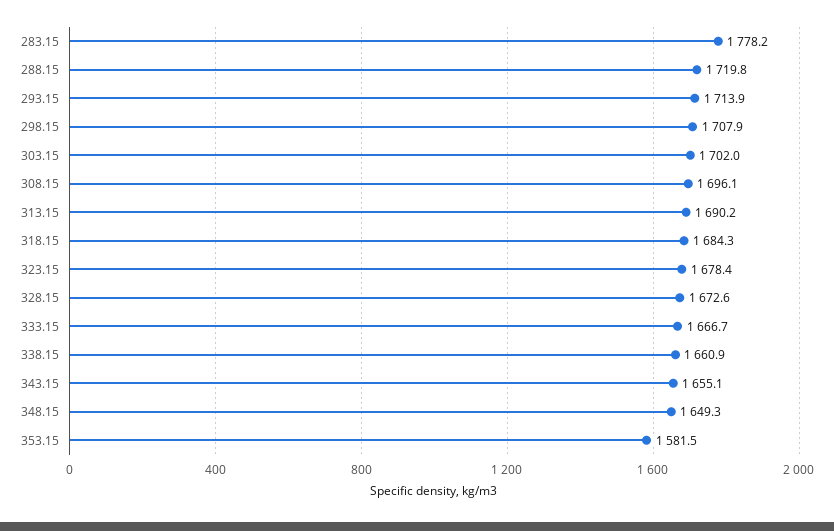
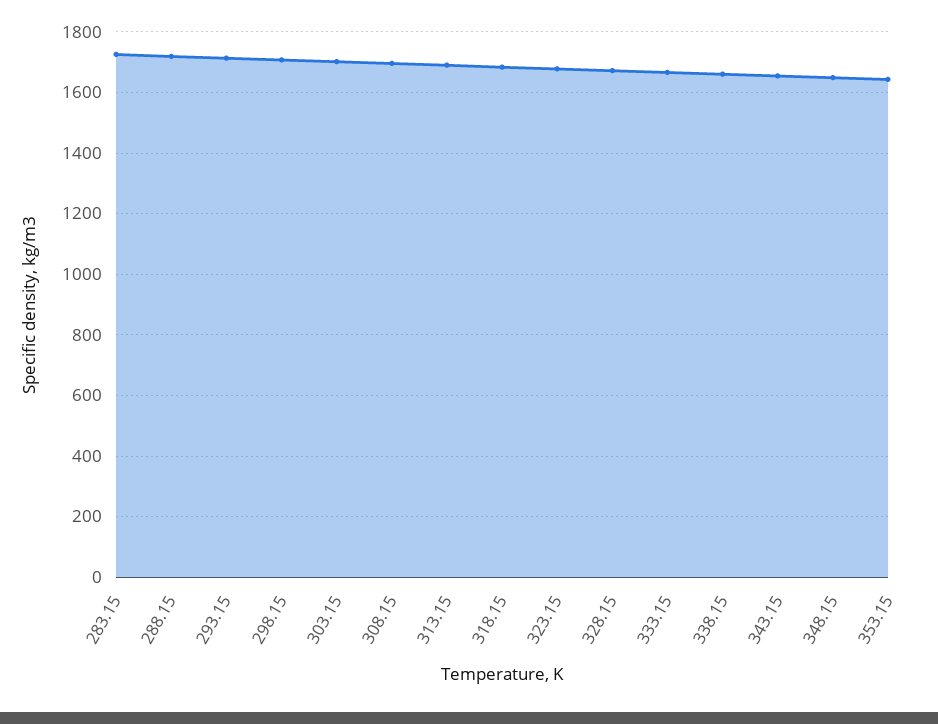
  {
-   "283.15": 1778.2,
+   "283.15": 1720,
    "288.15": 1719.8,
    "293.15": 1713.9,
    "298.15": 1707.9,
    "303.15": 1702,
    "308.15": 1696.1,
    "313.15": 1690.2,
    "318.15": 1684.3,
    "323.15": 1678.4,
    "328.15": 1672.6,
    "333.15": 1666.7,
    "338.15": 1660.9,
    "343.15": 1655.1,
    "348.15": 1649.3,
-   "353.15": 1581.5
+   "353.15": 1640
  }

